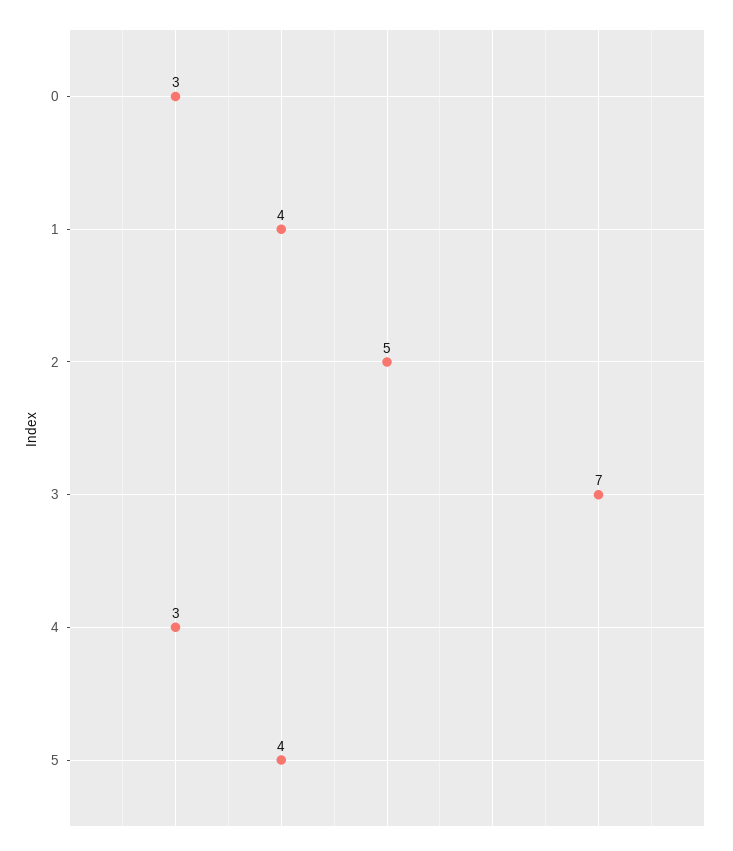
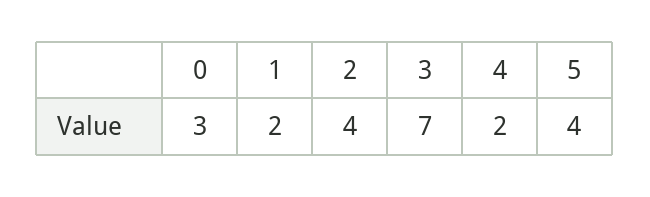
  {
    "0": 3,
-   "1": 4,
+   "1": 2,
-   "2": 5,
+   "2": 4,
    "3": 7,
-   "4": 3,
+   "4": 2,
    "5": 4
  }

